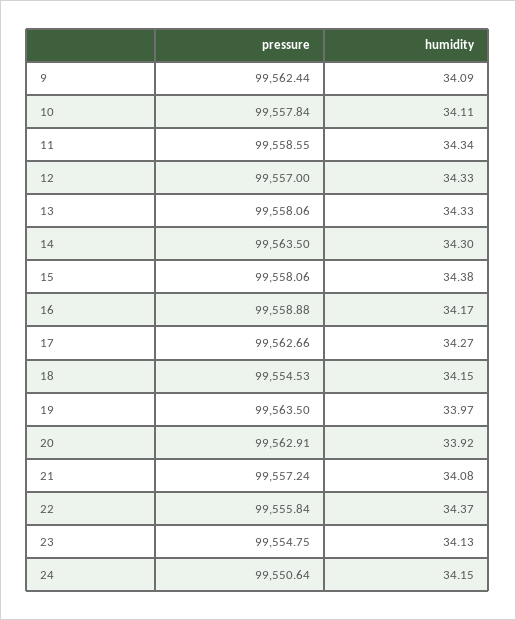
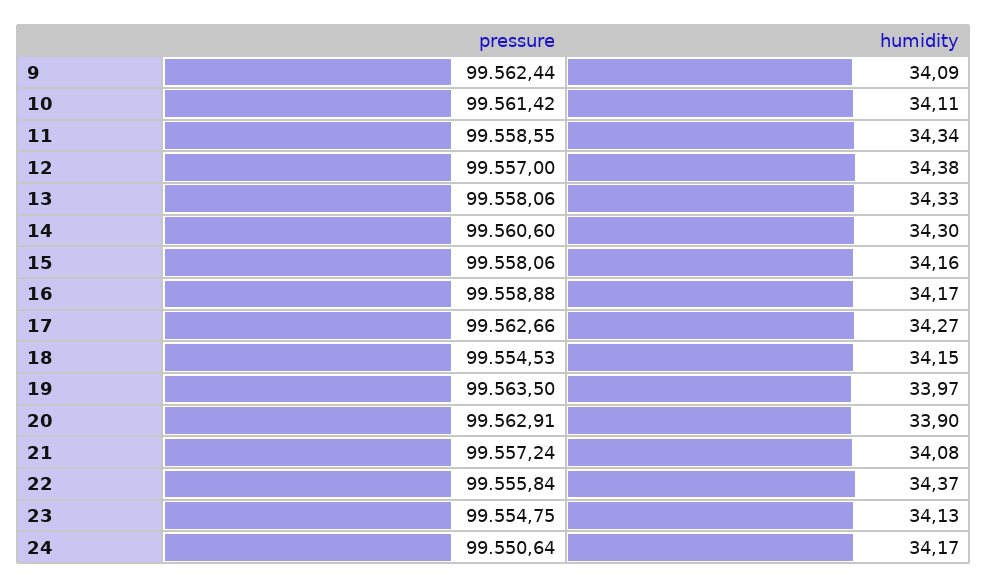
  {
    "pressure": {
      "9": 99562.44,
-     "10": 99557.84,
+     "10": 99561.42,
      "11": 99558.55,
      "12": 99557,
      "13": 99558.06,
-     "14": 99563.5,
+     "14": 99560.6,
      "15": 99558.06,
      "16": 99558.88,
      "17": 99562.66,
      "18": 99554.53,
      "19": 99563.5,
      "20": 99562.91,
      "21": 99557.24,
      "22": 99555.84,
      "23": 99554.75,
      "24": 99550.64
    },
    "humidity": {
      "9": 34.09,
      "10": 34.11,
      "11": 34.34,
-     "12": 34.33,
+     "12": 34.38,
      "13": 34.33,
      "14": 34.3,
-     "15": 34.38,
+     "15": 34.16,
      "16": 34.17,
      "17": 34.27,
      "18": 34.15,
      "19": 33.97,
-     "20": 33.92,
+     "20": 33.9,
      "21": 34.08,
      "22": 34.37,
      "23": 34.13,
-     "24": 34.15
+     "24": 34.17
    }
  }

